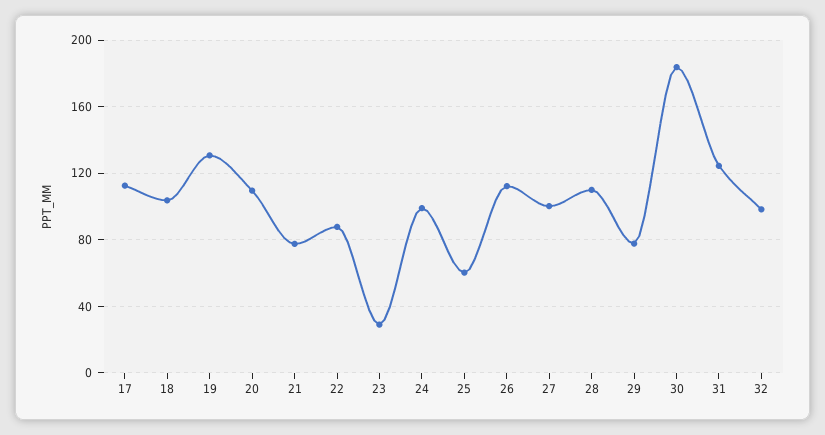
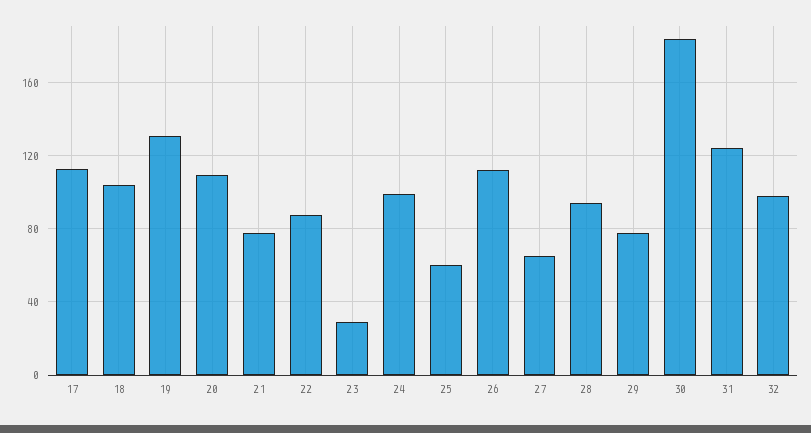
  {
    "17": 115,
    "18": 105,
    "19": 130,
    "20": 110,
    "21": 80,
    "22": 90,
    "23": 30,
    "24": 100,
    "25": 60,
    "26": 110,
-   "27": 100,
+   "27": 65,
-   "28": 110,
+   "28": 95,
    "29": 80,
    "30": 185,
    "31": 125,
    "32": 100
  }

